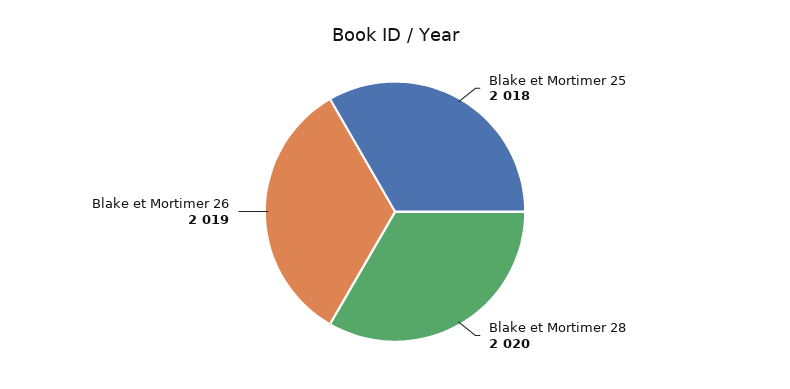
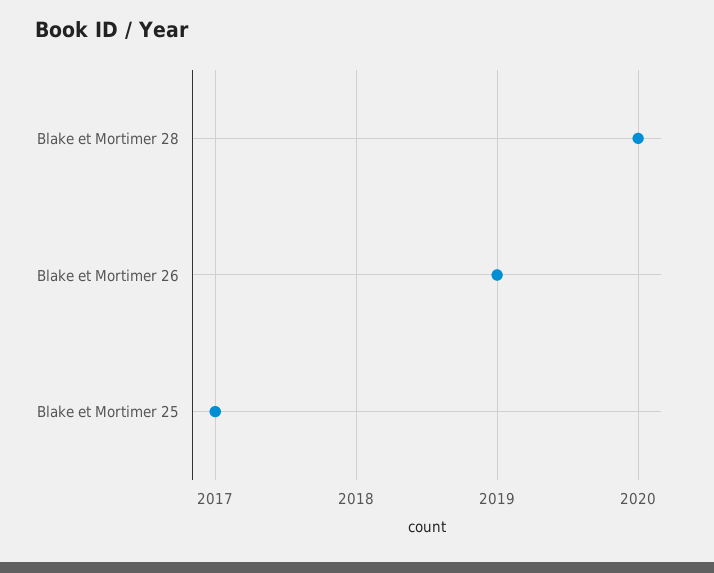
  {
-   "Blake et Mortimer 25": 2018,
+   "Blake et Mortimer 25": 2017,
    "Blake et Mortimer 28": 2020,
    "Blake et Mortimer 26": 2019
  }

